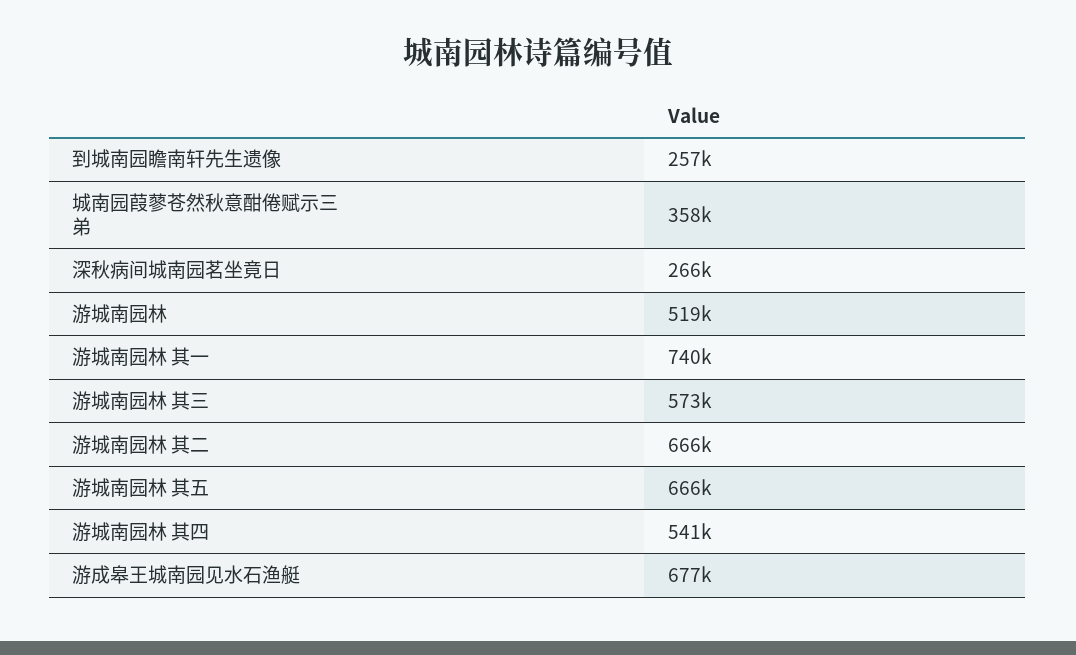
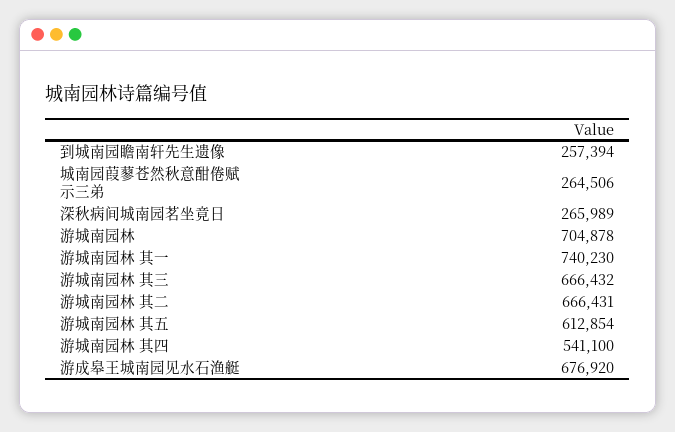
  {
    "到城南园瞻南轩先生遗像": 257394,
-   "城南园葭蓼苍然秋意酣倦赋示三弟": 358000,
+   "城南园葭蓼苍然秋意酣倦赋示三弟": 264506,
    "深秋病间城南园茗坐竟日": 265989,
-   "游城南园林": 519000,
+   "游城南园林": 704878,
    "游城南园林 其一": 740230,
-   "游城南园林 其三": 573000,
+   "游城南园林 其三": 666432,
    "游城南园林 其二": 666431,
-   "游城南园林 其五": 666000,
+   "游城南园林 其五": 612854,
    "游城南园林 其四": 541100,
    "游成皋王城南园见水石渔艇": 676920
  }

